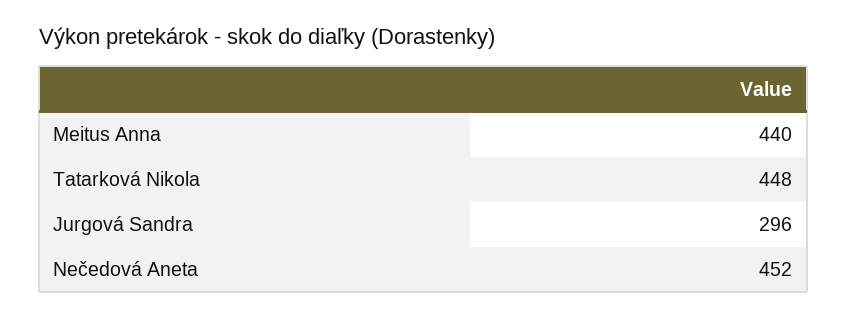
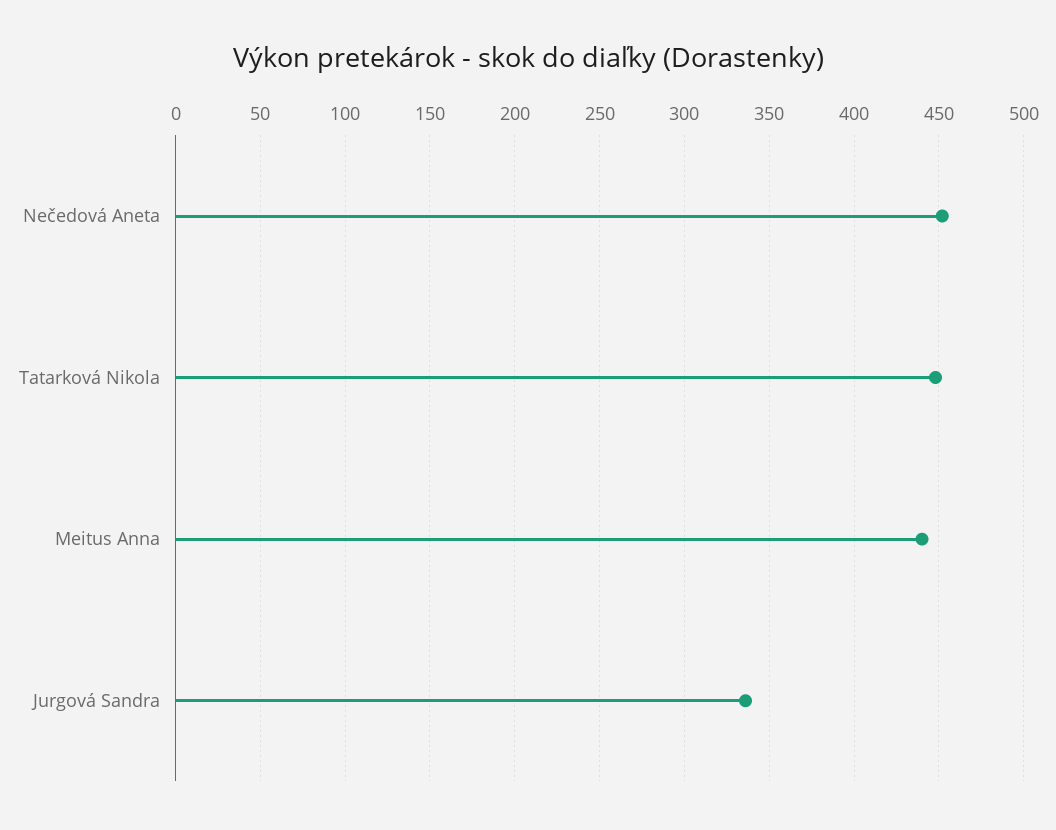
  {
    "Meitus Anna": 440,
    "Tatarková Nikola": 448,
-   "Jurgová Sandra": 296,
+   "Jurgová Sandra": 335,
    "Nečedová Aneta": 452
  }

